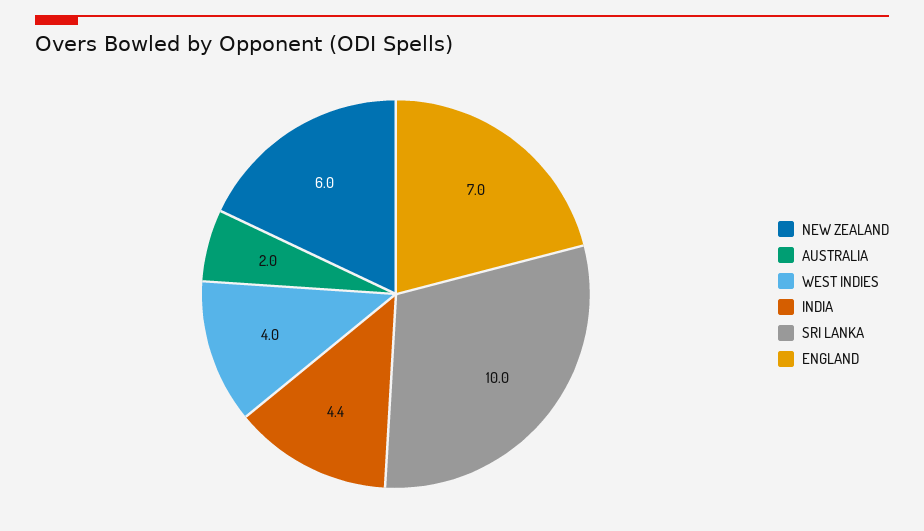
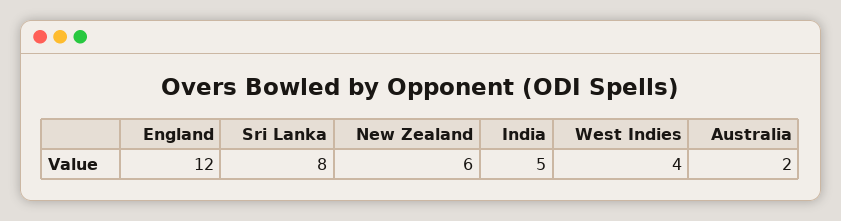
  {
    "NEW ZEALAND": 6,
    "AUSTRALIA": 2,
    "WEST INDIES": 4,
-   "INDIA": 4.4,
+   "INDIA": 5,
-   "SRI LANKA": 10,
+   "SRI LANKA": 8,
-   "ENGLAND": 7
+   "ENGLAND": 12
  }

